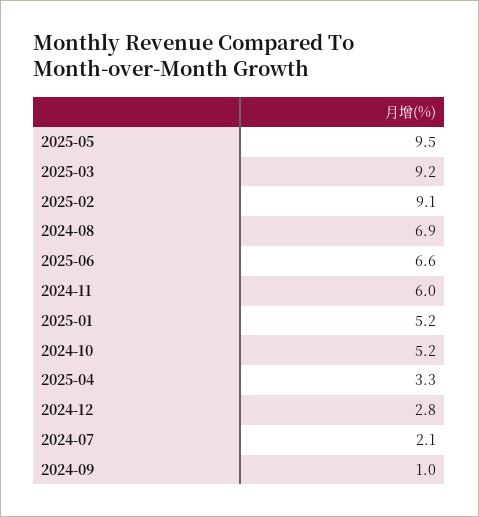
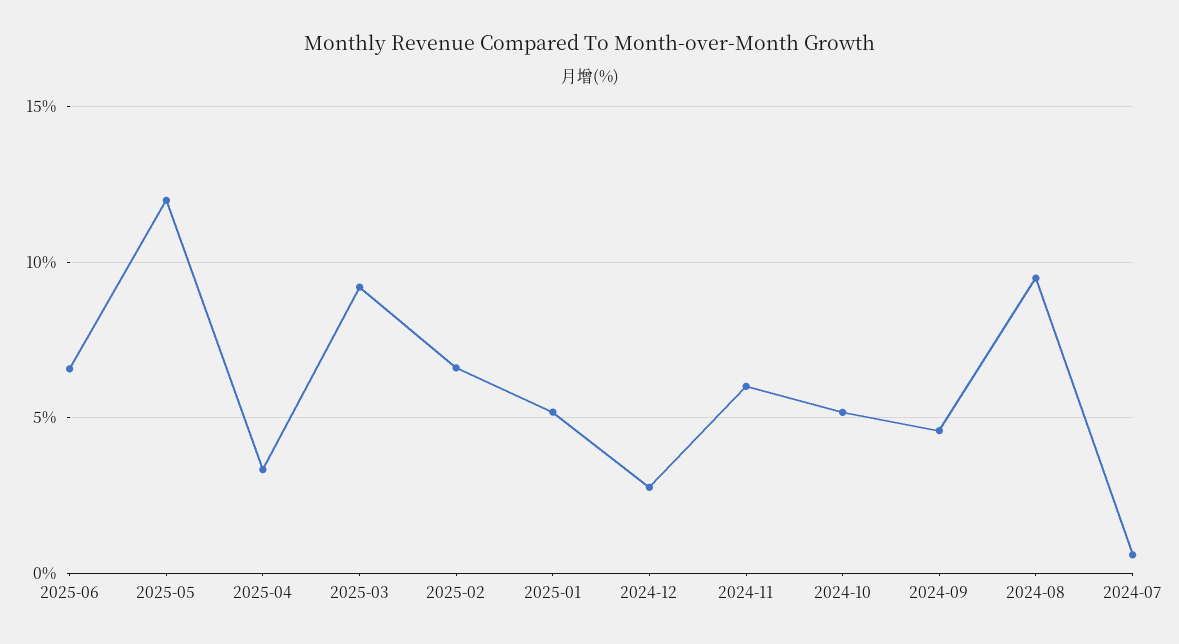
  {
-   "2025-05": 9.5,
+   "2025-05": 12,
    "2025-03": 9.2,
-   "2025-02": 9.1,
+   "2025-02": 6.5,
-   "2024-08": 6.9,
+   "2024-08": 9.5,
    "2025-06": 6.6,
    "2024-11": 6,
    "2025-01": 5.2,
    "2024-10": 5.2,
    "2025-04": 3.3,
    "2024-12": 2.8,
-   "2024-07": 2.1,
+   "2024-07": 0.5,
-   "2024-09": 1
+   "2024-09": 4.5
  }

